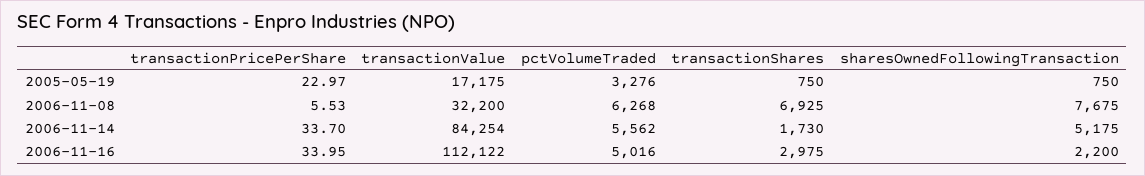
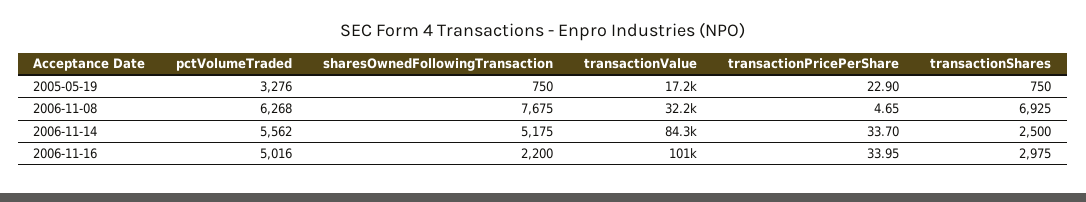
  {
    "transactionPricePerShare": {
-     "2005-05-19": 22.97,
+     "2005-05-19": 22.9,
-     "2006-11-08": 5.53,
+     "2006-11-08": 4.65,
      "2006-11-14": 33.7,
      "2006-11-16": 33.95
    },
    "transactionValue": {
      "2005-05-19": 17175,
      "2006-11-08": 32200,
      "2006-11-14": 84254,
-     "2006-11-16": 112122
+     "2006-11-16": 101000
    },
    "pctVolumeTraded": {
      "2005-05-19": 3276,
      "2006-11-08": 6268,
      "2006-11-14": 5562,
      "2006-11-16": 5016
    },
    "transactionShares": {
      "2005-05-19": 750,
      "2006-11-08": 6925,
-     "2006-11-14": 1730,
+     "2006-11-14": 2500,
      "2006-11-16": 2975
    },
    "sharesOwnedFollowingTransaction": {
      "2005-05-19": 750,
      "2006-11-08": 7675,
      "2006-11-14": 5175,
      "2006-11-16": 2200
    }
  }

